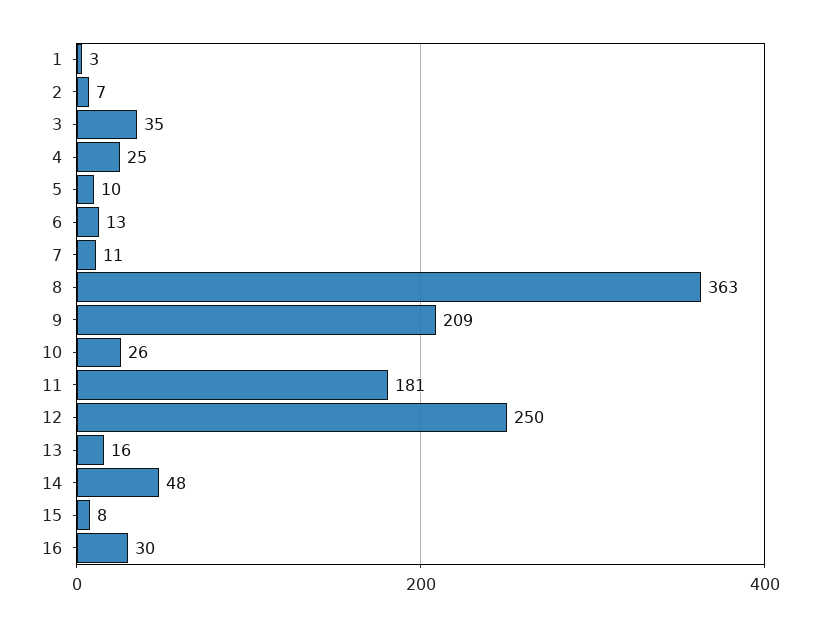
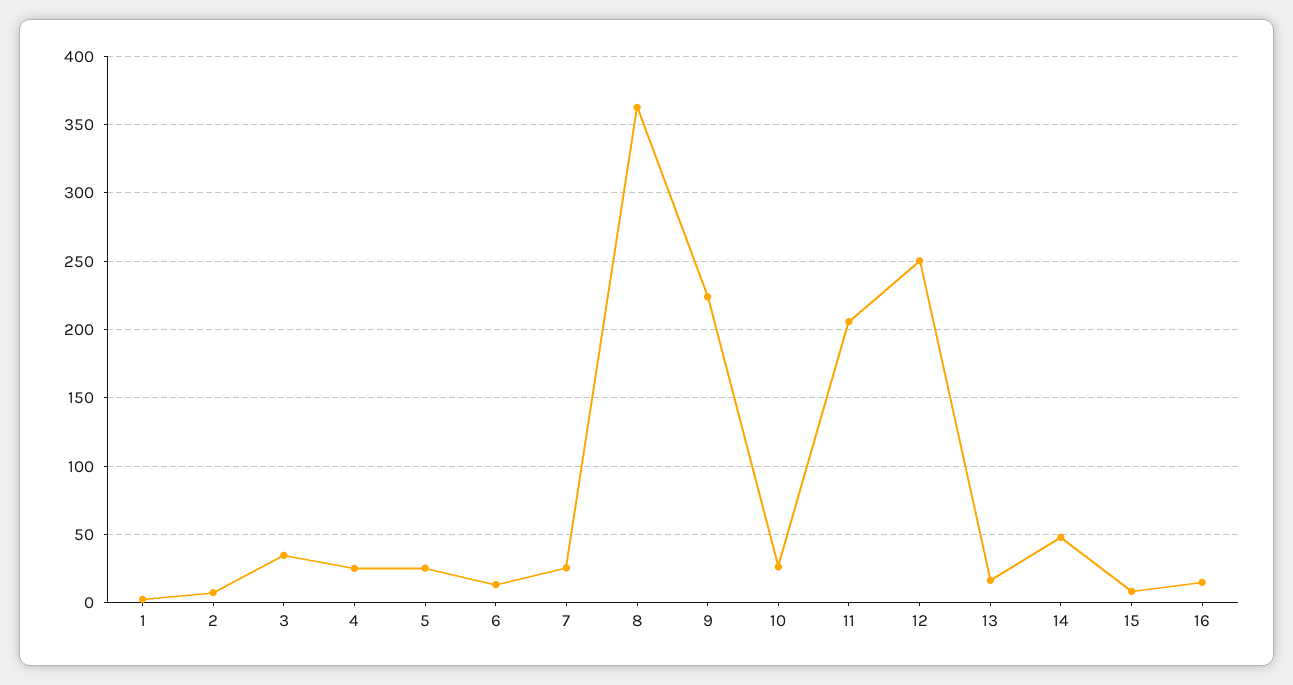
  {
    "1": 3,
    "2": 7,
    "3": 35,
    "4": 25,
-   "5": 10,
+   "5": 25,
    "6": 13,
-   "7": 11,
+   "7": 25,
    "8": 363,
-   "9": 209,
+   "9": 225,
    "10": 26,
-   "11": 181,
+   "11": 205,
    "12": 250,
    "13": 16,
    "14": 48,
    "15": 8,
-   "16": 30
+   "16": 15
  }

